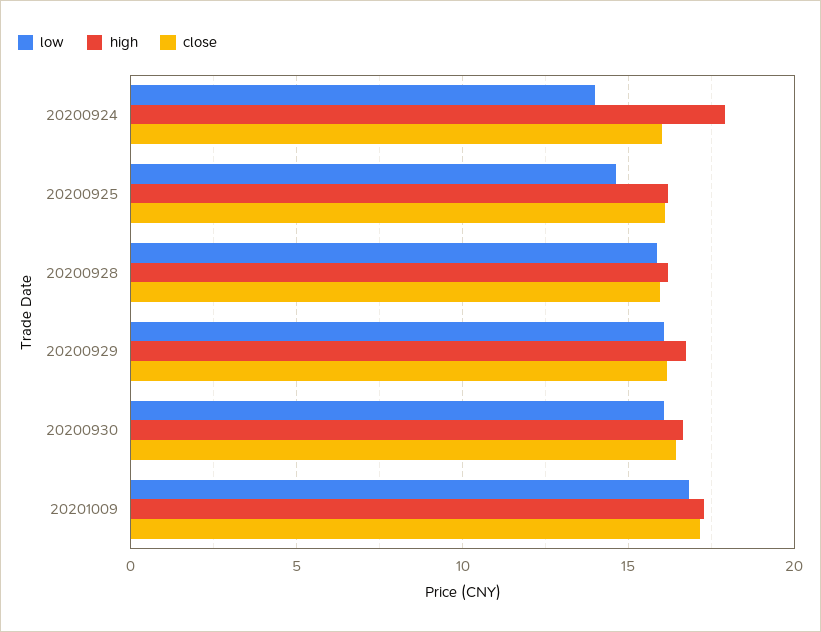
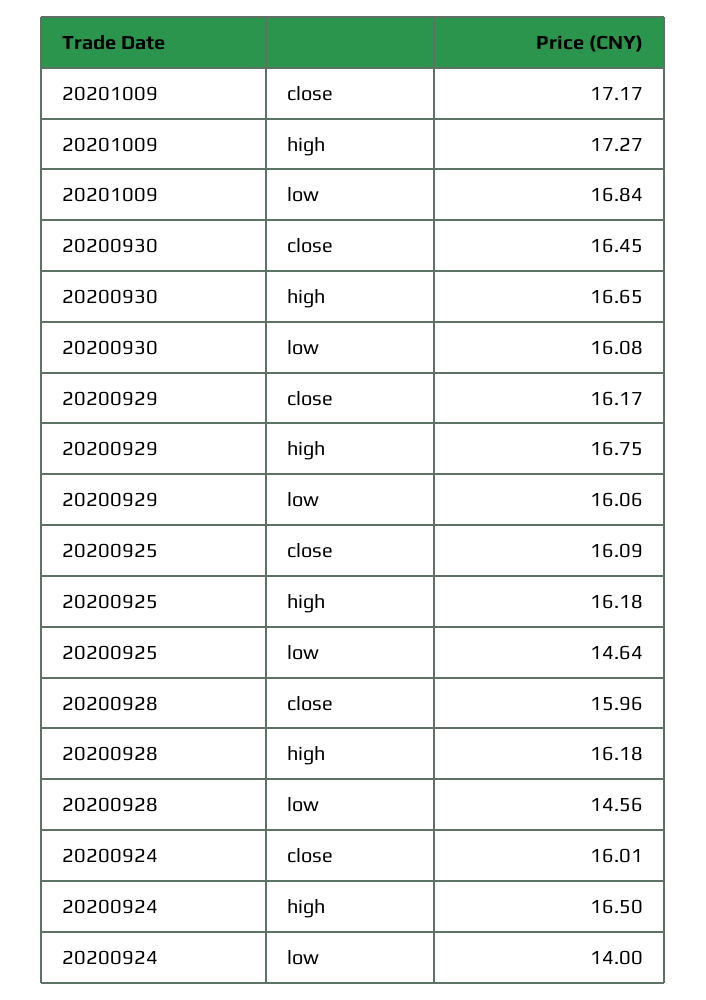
  {
    "low": {
      "20200924": 14,
      "20200925": 14.64,
-     "20200928": 16,
+     "20200928": 14.56,
      "20200929": 16.06,
      "20200930": 16.08,
      "20201009": 16.84
    },
    "high": {
-     "20200924": 18,
+     "20200924": 16.5,
      "20200925": 16.18,
      "20200928": 16.18,
      "20200929": 16.75,
      "20200930": 16.65,
      "20201009": 17.27
    },
    "close": {
      "20200924": 16.01,
      "20200925": 16.09,
      "20200928": 15.96,
      "20200929": 16.17,
      "20200930": 16.45,
      "20201009": 17.17
    }
  }

